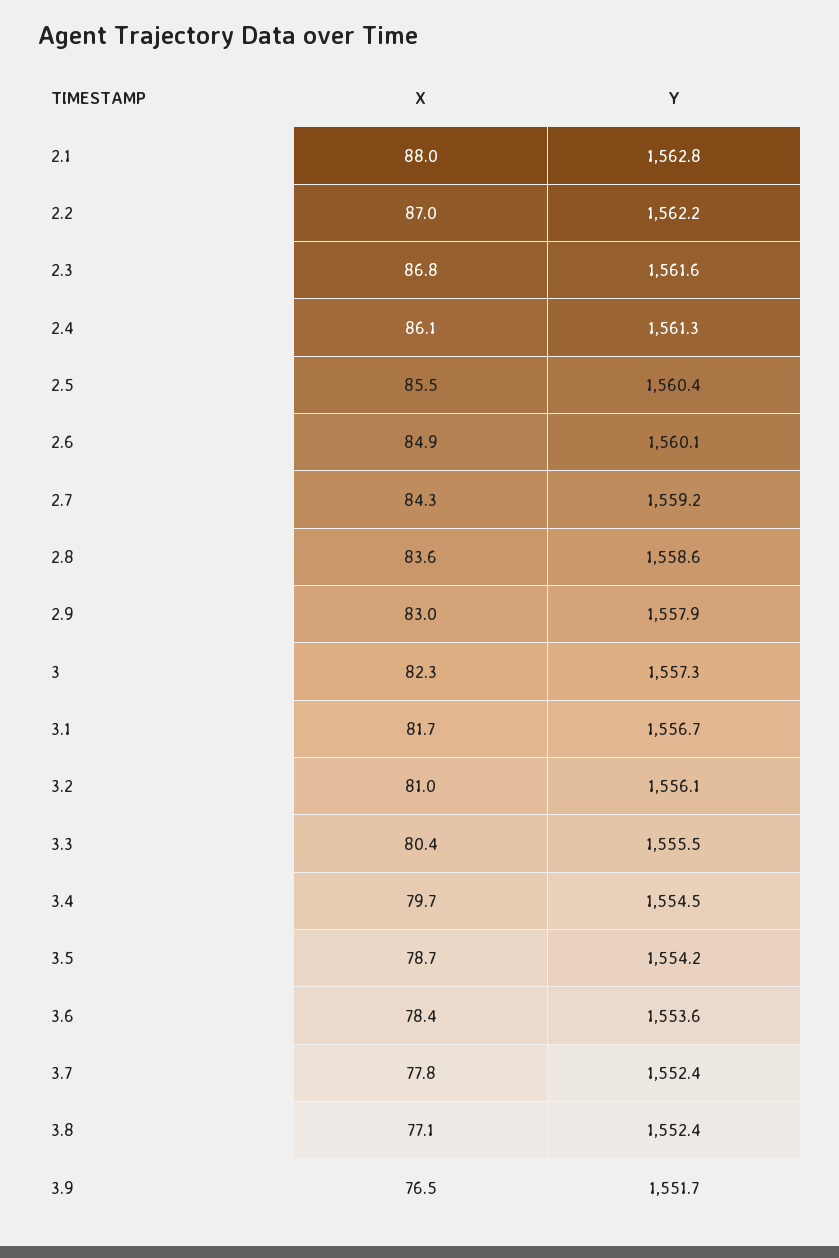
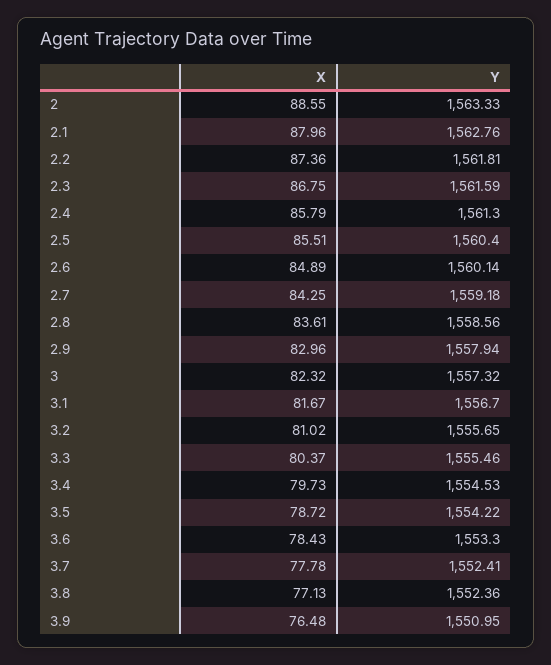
  {
    "X": {
      "2.1": 87.96,
-     "2.2": 87,
+     "2.2": 87.36,
      "2.3": 86.75,
-     "2.4": 86.1,
+     "2.4": 85.79,
      "2.5": 85.51,
      "2.6": 84.89,
      "2.7": 84.25,
      "2.8": 83.61,
      "2.9": 82.96,
      "3": 82.32,
      "3.1": 81.67,
      "3.2": 81.02,
      "3.3": 80.37,
      "3.4": 79.73,
      "3.5": 78.72,
      "3.6": 78.43,
      "3.7": 77.78,
      "3.8": 77.13,
-     "3.9": 76.48
+     "3.9": 76.48,
+     "2": 88.55
    },
    "Y": {
      "2.1": 1562.76,
-     "2.2": 1562.2,
+     "2.2": 1561.81,
      "2.3": 1561.59,
      "2.4": 1561.3,
      "2.5": 1560.4,
      "2.6": 1560.14,
      "2.7": 1559.18,
      "2.8": 1558.56,
      "2.9": 1557.94,
      "3": 1557.32,
      "3.1": 1556.7,
-     "3.2": 1556.1,
+     "3.2": 1555.65,
      "3.3": 1555.46,
      "3.4": 1554.53,
      "3.5": 1554.22,
-     "3.6": 1553.6,
+     "3.6": 1553.3,
      "3.7": 1552.41,
      "3.8": 1552.36,
-     "3.9": 1551.7
+     "3.9": 1550.95,
+     "2": 1563.33
    }
  }

